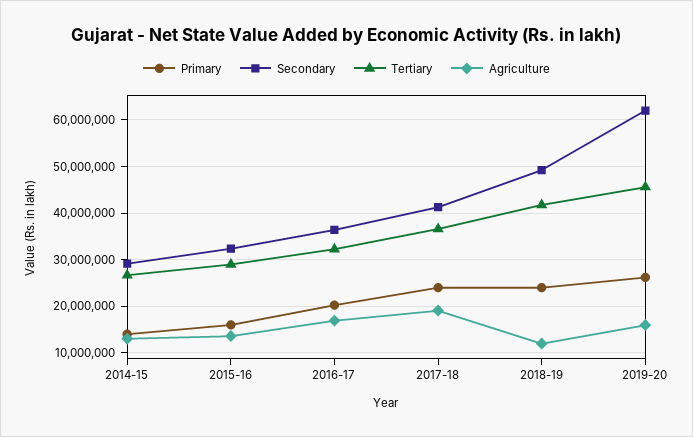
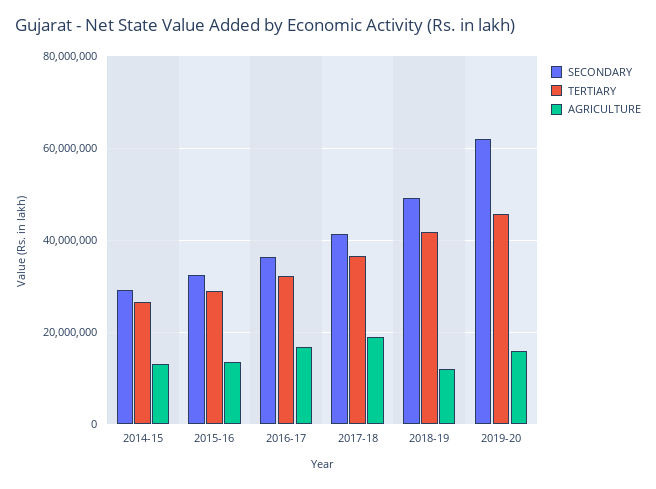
  {
-   "Primary": {
-     "2014-15": 14000000,
-     "2015-16": 16000000,
-     "2016-17": 20000000,
-     "2017-18": 24000000,
-     "2018-19": 24000000,
-     "2019-20": 26000000
-   },
    "Secondary": {
      "2014-15": 30000000,
      "2015-16": 32000000,
      "2016-17": 36000000,
      "2017-18": 42000000,
      "2018-19": 50000000,
      "2019-20": 62000000
    },
    "Tertiary": {
      "2014-15": 26000000,
      "2015-16": 28000000,
      "2016-17": 32000000,
      "2017-18": 36000000,
      "2018-19": 42000000,
      "2019-20": 46000000
    },
    "Agriculture": {
      "2014-15": 14000000,
      "2015-16": 14000000,
      "2016-17": 16000000,
      "2017-18": 20000000,
      "2018-19": 12000000,
      "2019-20": 16000000
    }
  }

